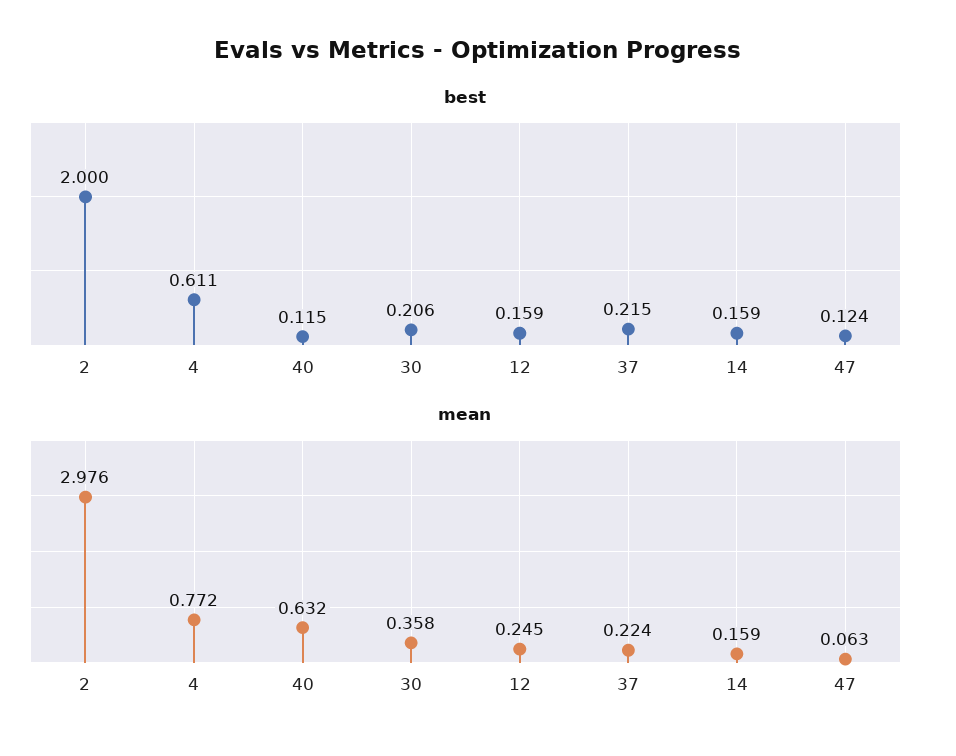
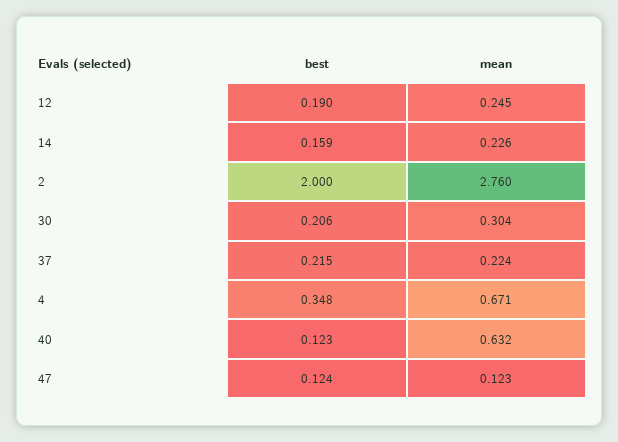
  {
    "best": {
      "2": 2,
-     "4": 0.611,
+     "4": 0.348,
-     "40": 0.115,
+     "40": 0.123,
      "30": 0.206,
-     "12": 0.159,
+     "12": 0.19,
      "37": 0.215,
      "14": 0.159,
      "47": 0.124
    },
    "mean": {
-     "2": 2.976,
+     "2": 2.76,
-     "4": 0.772,
+     "4": 0.671,
      "40": 0.632,
-     "30": 0.358,
+     "30": 0.304,
      "12": 0.245,
      "37": 0.224,
-     "14": 0.159,
+     "14": 0.226,
-     "47": 0.063
+     "47": 0.123
    }
  }

